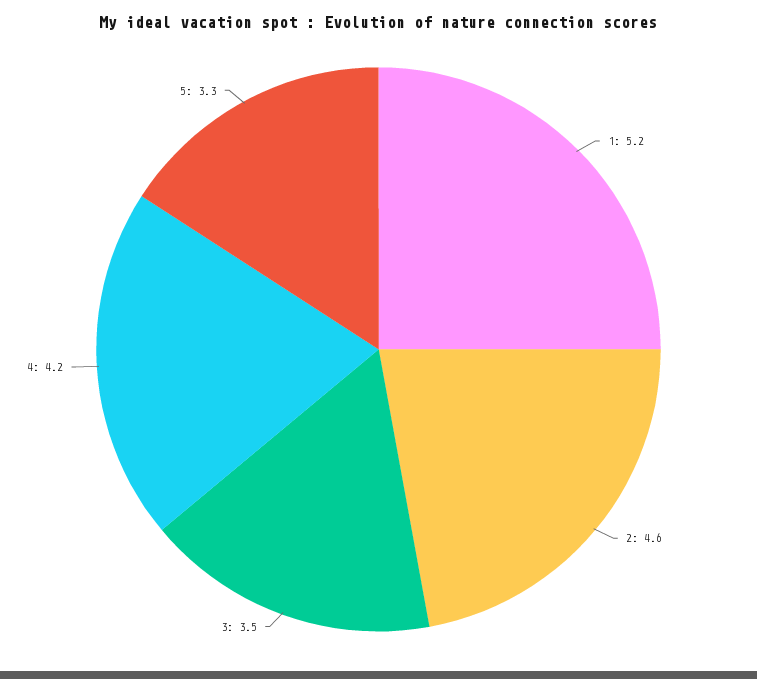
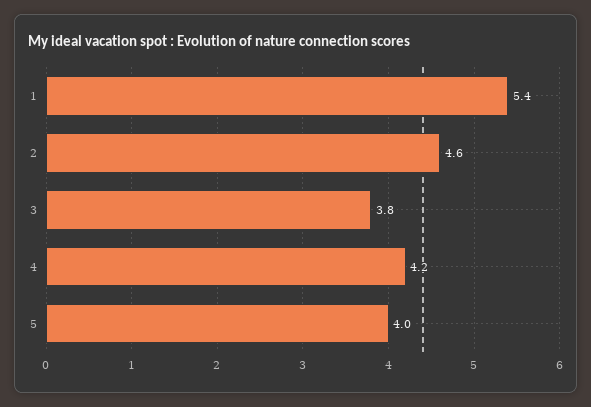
  {
-   "1": 5.2,
+   "1": 5.4,
    "2": 4.6,
-   "3": 3.5,
+   "3": 3.8,
    "4": 4.2,
-   "5": 3.3
+   "5": 4
  }

